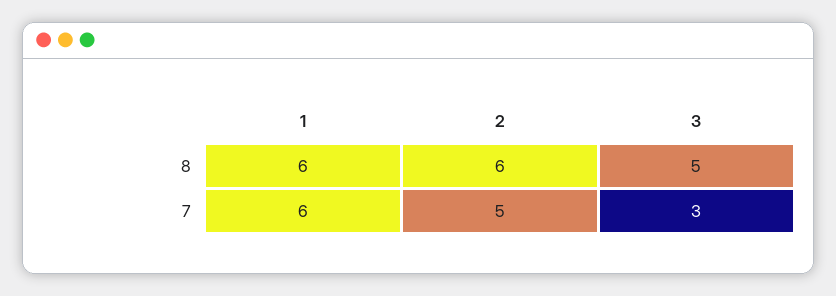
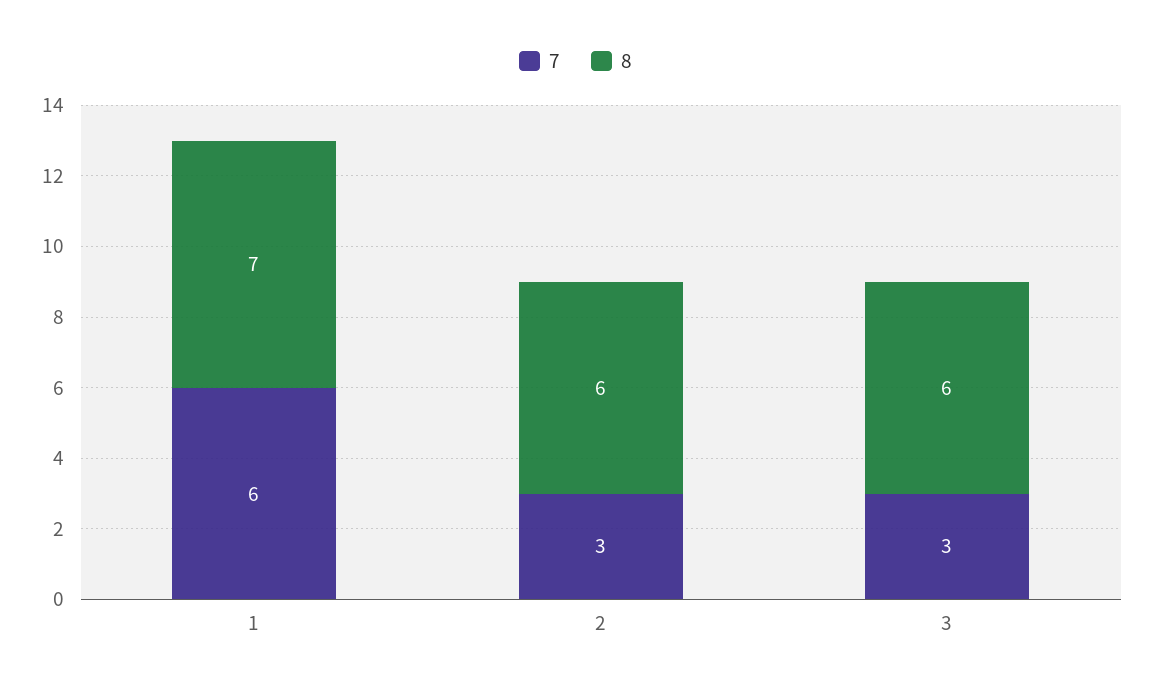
  {
    "8": {
-     "1": 6,
+     "1": 7,
      "2": 6,
-     "3": 5
+     "3": 6
    },
    "7": {
      "1": 6,
-     "2": 5,
+     "2": 3,
      "3": 3
    }
  }

